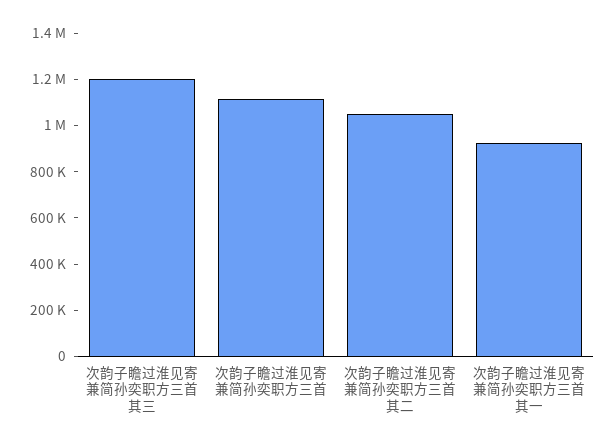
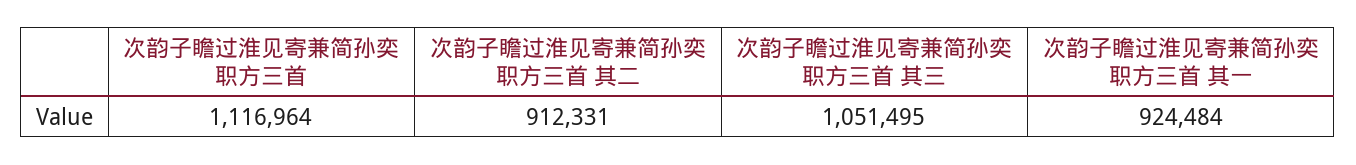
  {
-   "次韵子瞻过淮见寄兼简孙奕职方三首 其三": 1200000,
+   "次韵子瞻过淮见寄兼简孙奕职方三首 其三": 1051495,
    "次韵子瞻过淮见寄兼简孙奕职方三首": 1116964,
-   "次韵子瞻过淮见寄兼简孙奕职方三首 其二": 1050000,
+   "次韵子瞻过淮见寄兼简孙奕职方三首 其二": 912331,
    "次韵子瞻过淮见寄兼简孙奕职方三首 其一": 924484
  }

